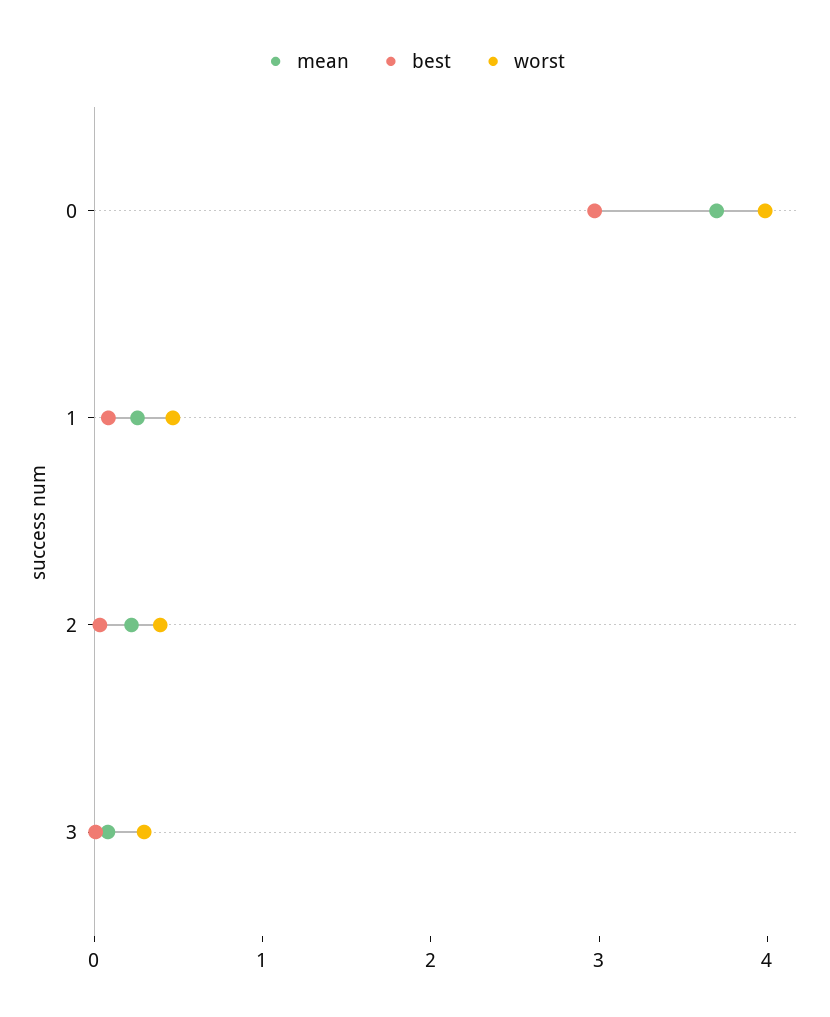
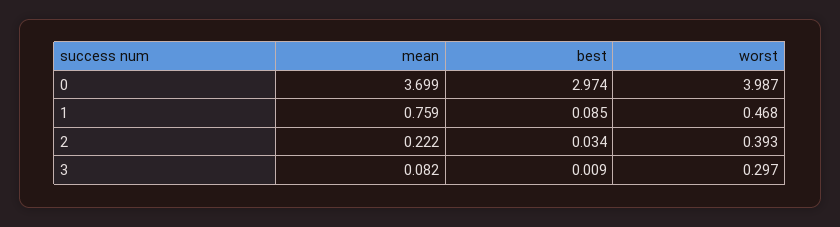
  {
    "mean": {
      "0": 3.699,
-     "1": 0.2,
+     "1": 0.759,
      "2": 0.222,
      "3": 0.082
    },
    "best": {
      "0": 2.974,
      "1": 0.085,
      "2": 0.034,
      "3": 0.009
    },
    "worst": {
      "0": 3.987,
      "1": 0.468,
      "2": 0.393,
      "3": 0.297
    }
  }

